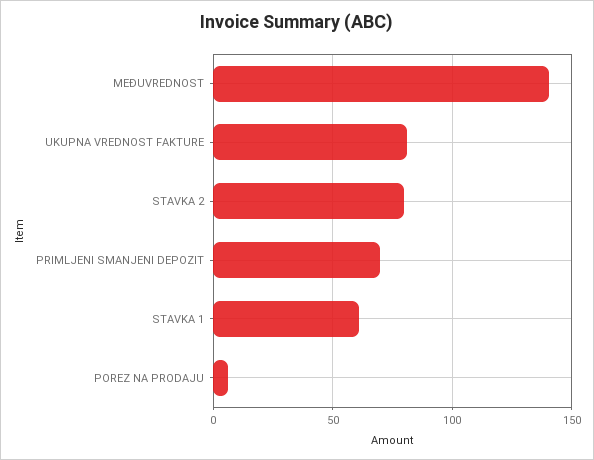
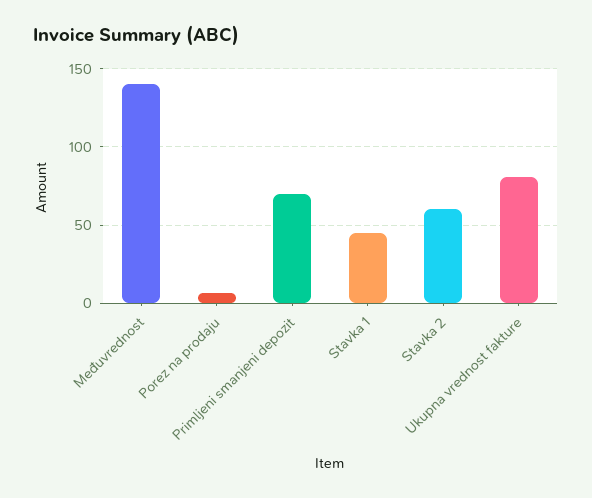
  {
    "MEĐUVREDNOST": 140,
    "UKUPNA VREDNOST FAKTURE": 80,
-   "STAVKA 2": 80,
+   "STAVKA 2": 60,
    "PRIMLJENI SMANJENI DEPOZIT": 70,
-   "STAVKA 1": 60,
+   "STAVKA 1": 45,
    "POREZ NA PRODAJU": 5
  }

